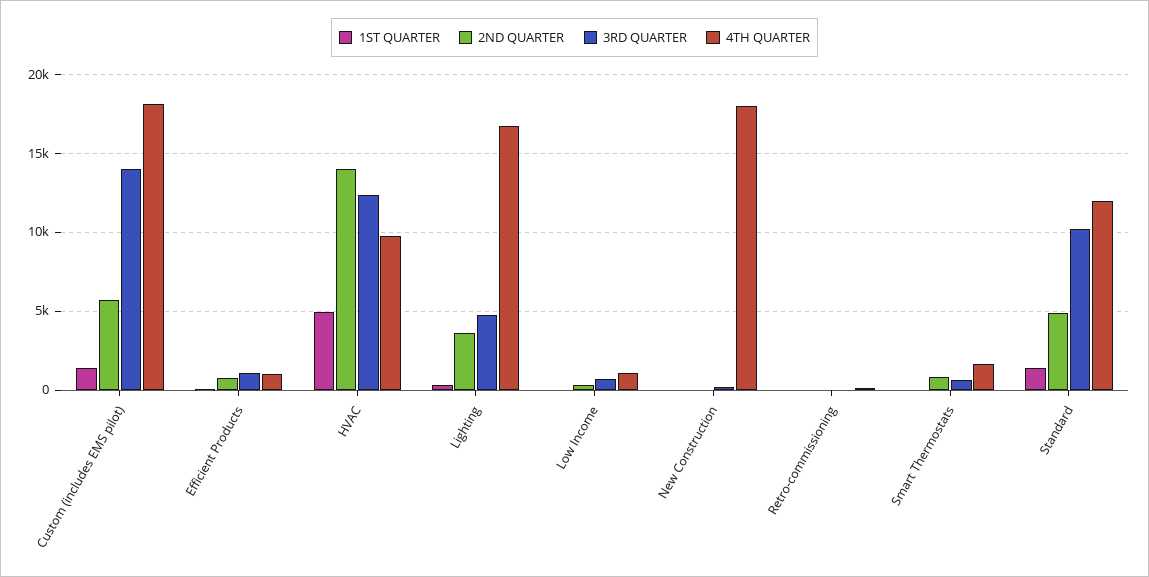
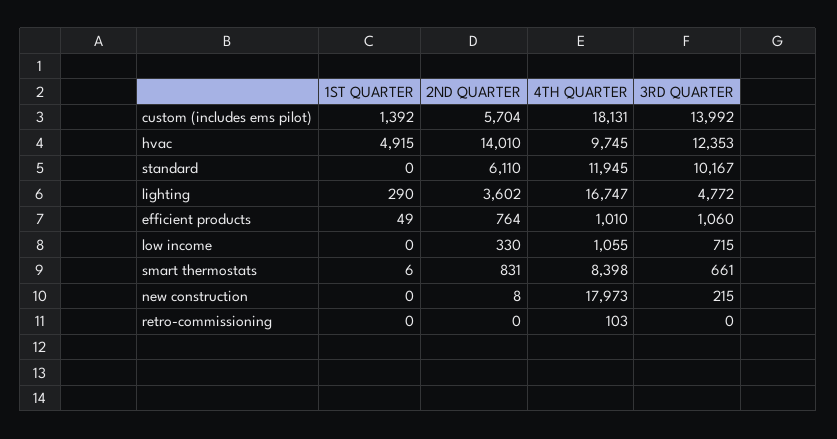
  {
    "1ST QUARTER": {
      "Custom (includes EMS pilot)": 1392,
      "Efficient Products": 49,
      "HVAC": 4915,
      "Lighting": 290,
      "Low Income": 0,
      "New Construction": 0,
      "Retro-commissioning": 0,
      "Smart Thermostats": 6,
-     "Standard": 1500
+     "Standard": 0
    },
    "2ND QUARTER": {
      "Custom (includes EMS pilot)": 5704,
      "Efficient Products": 764,
      "HVAC": 14010,
      "Lighting": 3602,
      "Low Income": 330,
      "New Construction": 8,
      "Retro-commissioning": 0,
      "Smart Thermostats": 831,
-     "Standard": 5000
+     "Standard": 6110
    },
    "3RD QUARTER": {
      "Custom (includes EMS pilot)": 13992,
      "Efficient Products": 1060,
      "HVAC": 12353,
      "Lighting": 4772,
      "Low Income": 715,
      "New Construction": 215,
      "Retro-commissioning": 0,
      "Smart Thermostats": 661,
      "Standard": 10167
    },
    "4TH QUARTER": {
      "Custom (includes EMS pilot)": 18131,
      "Efficient Products": 1010,
      "HVAC": 9745,
      "Lighting": 16747,
      "Low Income": 1055,
      "New Construction": 17973,
      "Retro-commissioning": 103,
-     "Smart Thermostats": 1500,
+     "Smart Thermostats": 8398,
      "Standard": 11945
    }
  }

